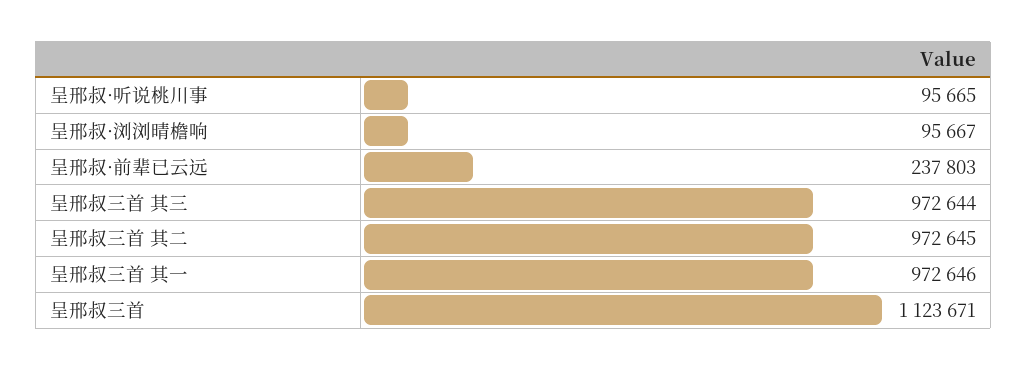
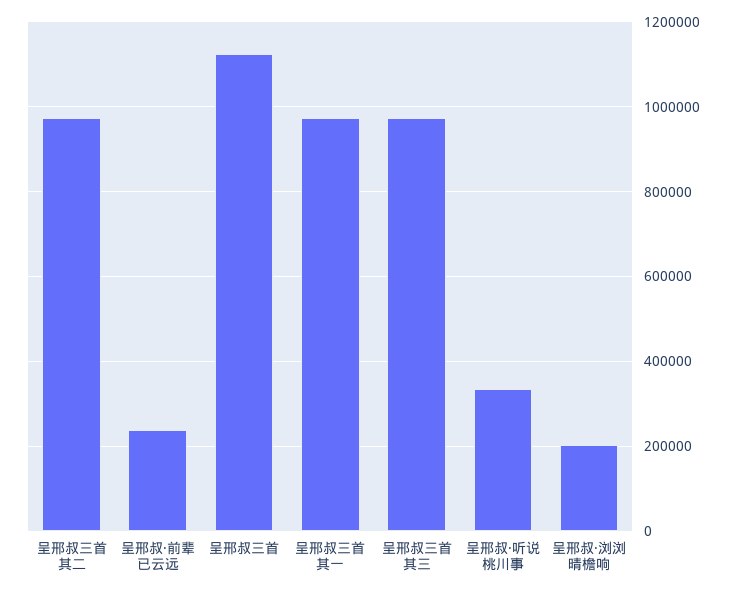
  {
-   "呈邢叔·听说桃川事": 95665,
+   "呈邢叔·听说桃川事": 340000,
-   "呈邢叔·浏浏晴檐响": 95667,
+   "呈邢叔·浏浏晴檐响": 200000,
    "呈邢叔·前辈已云远": 237803,
    "呈邢叔三首 其三": 972644,
    "呈邢叔三首 其二": 972645,
    "呈邢叔三首 其一": 972646,
    "呈邢叔三首": 1123671
  }

